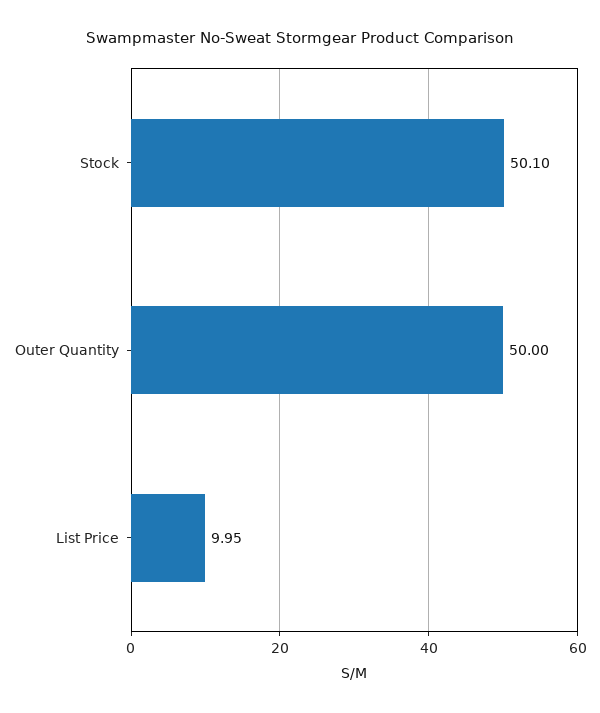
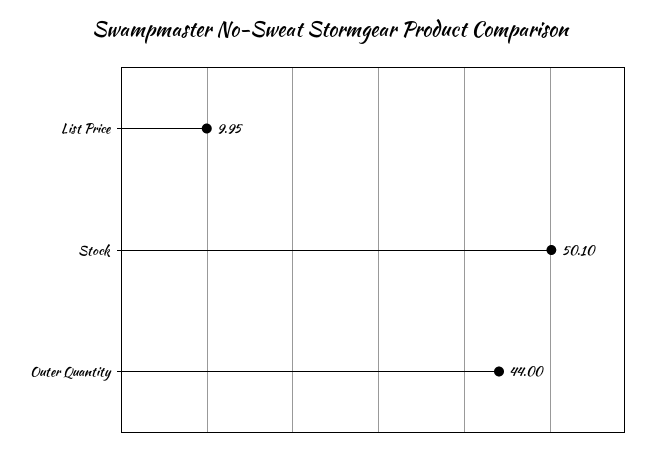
  {
    "Stock": 50.1,
-   "Outer Quantity": 50,
+   "Outer Quantity": 44,
    "List Price": 9.95
  }

